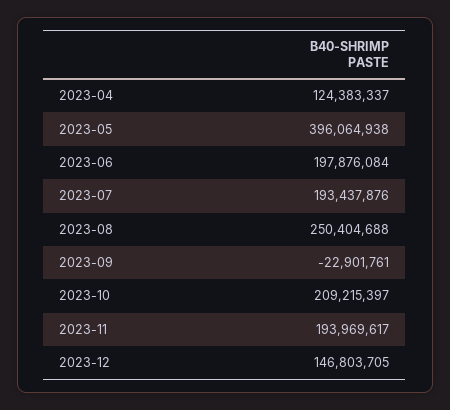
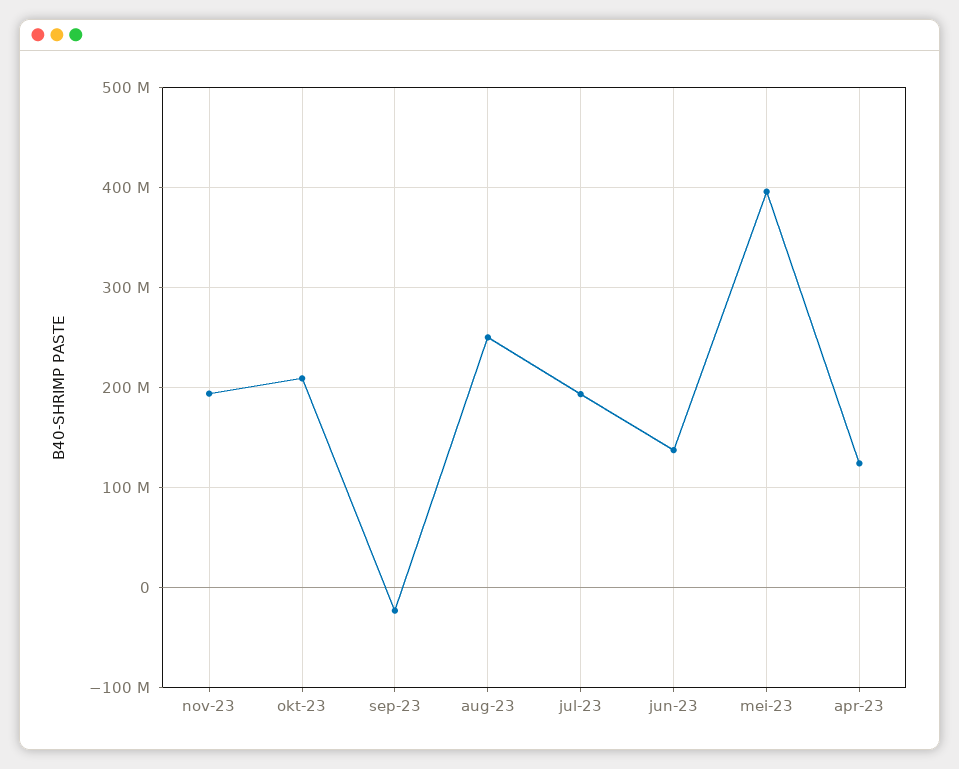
  {
    "2023-04": 124383337,
    "2023-05": 396064938,
-   "2023-06": 197876084,
+   "2023-06": 140000000,
    "2023-07": 193437876,
    "2023-08": 250404688,
    "2023-09": -22901761,
    "2023-10": 209215397,
-   "2023-11": 193969617,
+   "2023-11": 193969617
-   "2023-12": 146803705
  }

